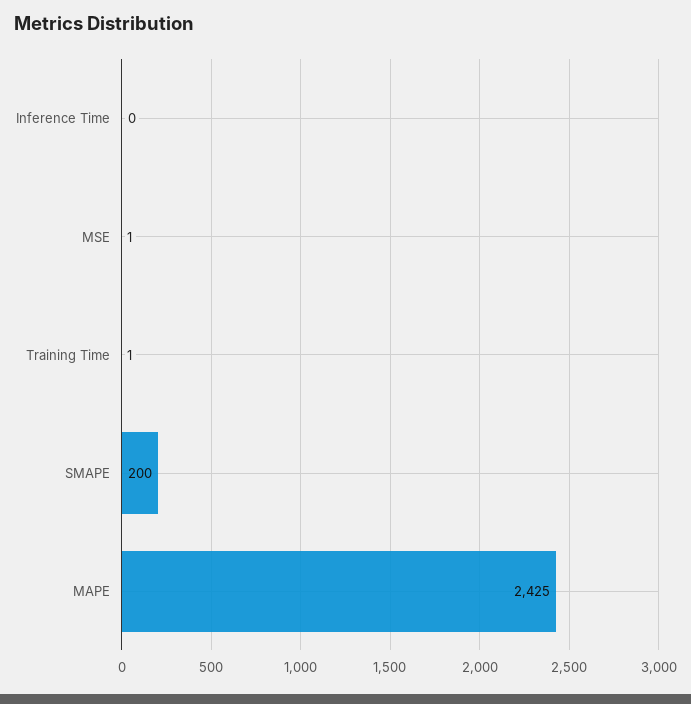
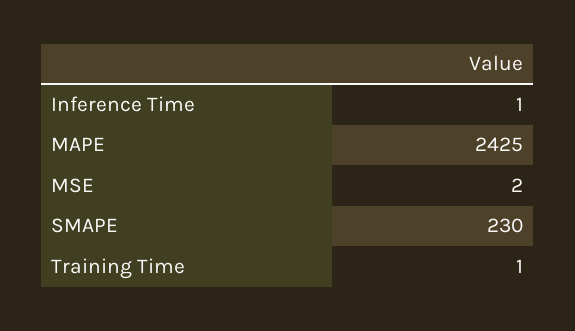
  {
-   "Inference Time": 0,
+   "Inference Time": 1,
-   "MSE": 1,
+   "MSE": 2,
    "Training Time": 1,
-   "SMAPE": 200,
+   "SMAPE": 230,
    "MAPE": 2425
  }

